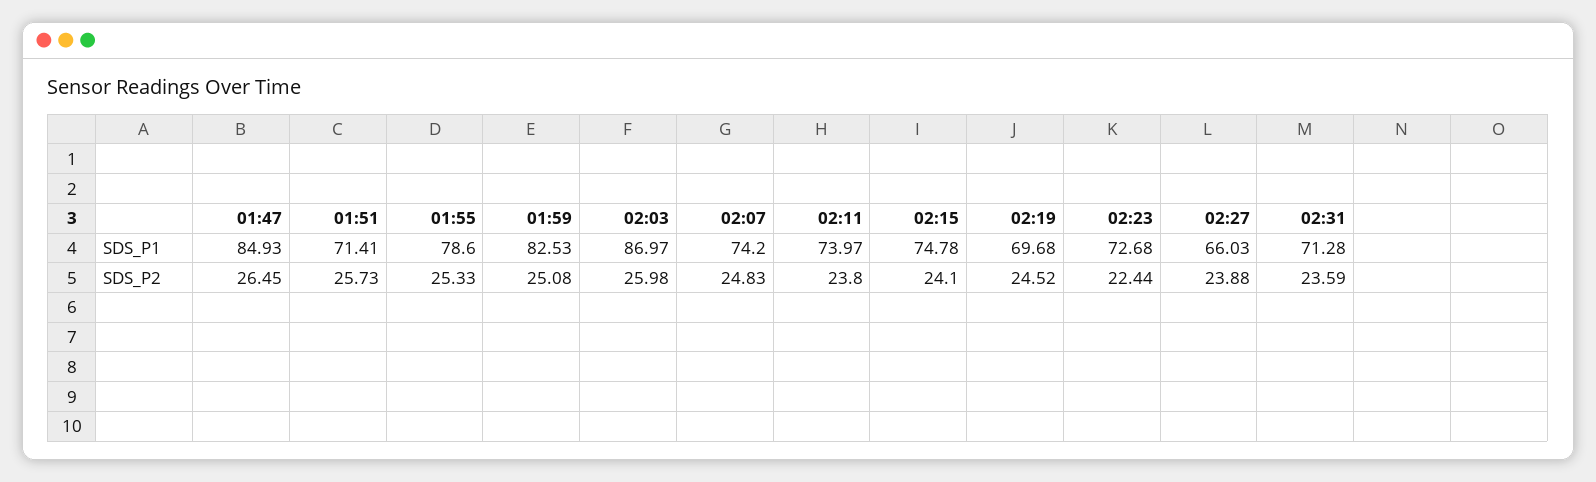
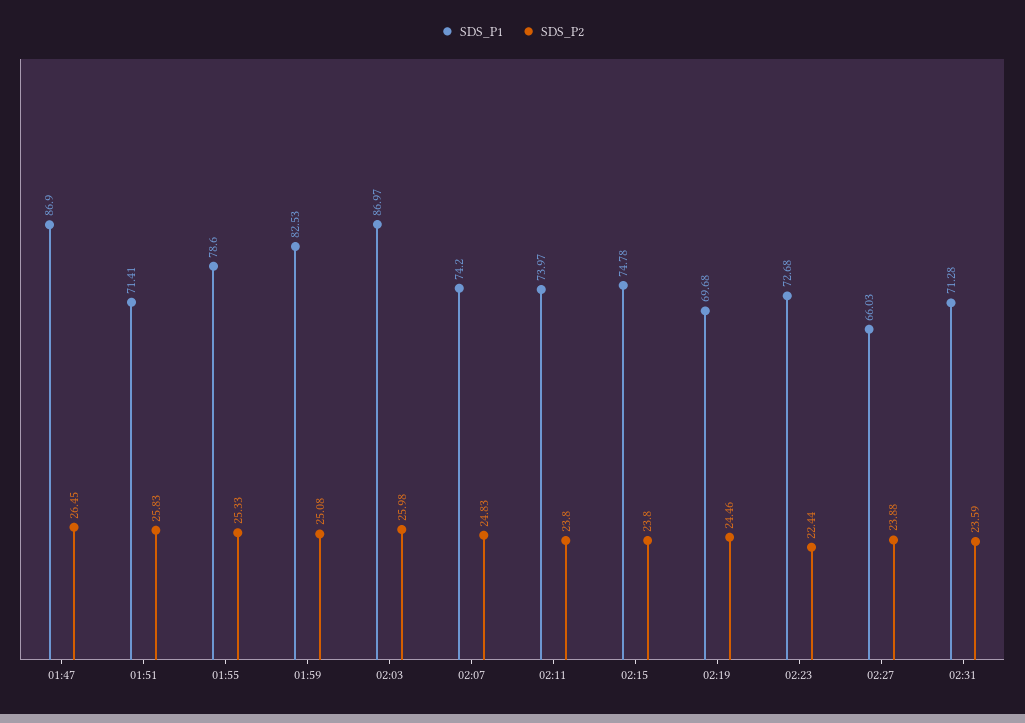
  {
    "SDS_P1": {
-     "01:47": 84.93,
+     "01:47": 86.9,
      "01:51": 71.41,
      "01:55": 78.6,
      "01:59": 82.53,
      "02:03": 86.97,
      "02:07": 74.2,
      "02:11": 73.97,
      "02:15": 74.78,
      "02:19": 69.68,
      "02:23": 72.68,
      "02:27": 66.03,
      "02:31": 71.28
    },
    "SDS_P2": {
      "01:47": 26.45,
-     "01:51": 25.73,
+     "01:51": 25.83,
      "01:55": 25.33,
      "01:59": 25.08,
      "02:03": 25.98,
      "02:07": 24.83,
      "02:11": 23.8,
-     "02:15": 24.1,
+     "02:15": 23.8,
-     "02:19": 24.52,
+     "02:19": 24.46,
      "02:23": 22.44,
      "02:27": 23.88,
      "02:31": 23.59
    }
  }

